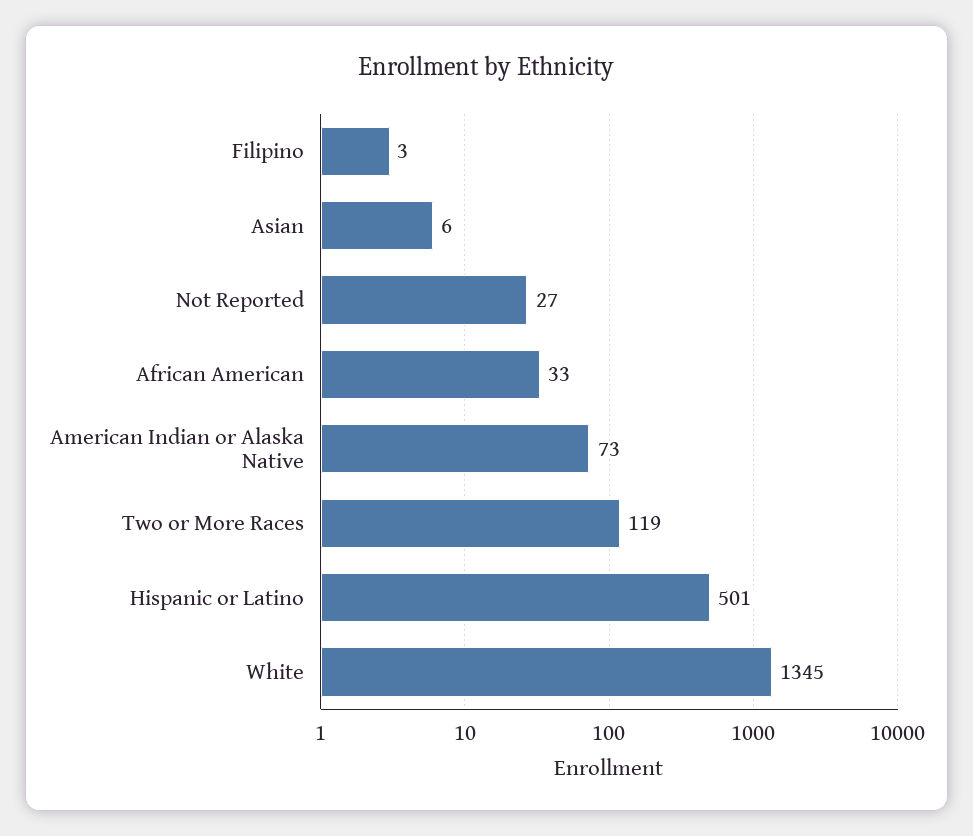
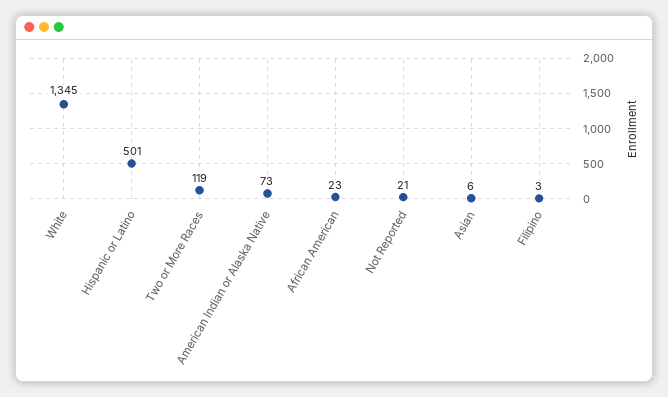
  {
    "Filipino": 3,
    "Asian": 6,
-   "Not Reported": 27,
+   "Not Reported": 21,
-   "African American": 33,
+   "African American": 23,
    "American Indian or Alaska Native": 73,
    "Two or More Races": 119,
    "Hispanic or Latino": 501,
    "White": 1345
  }

